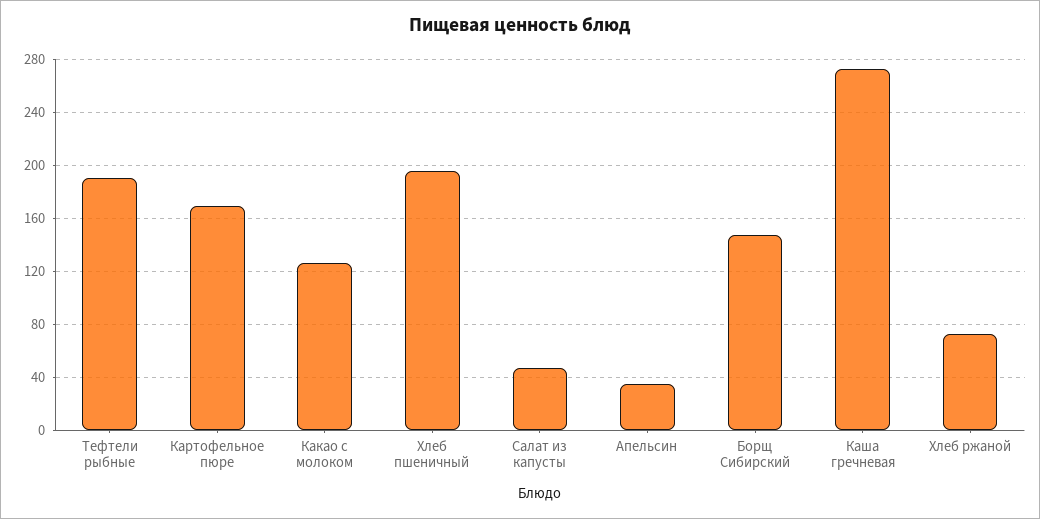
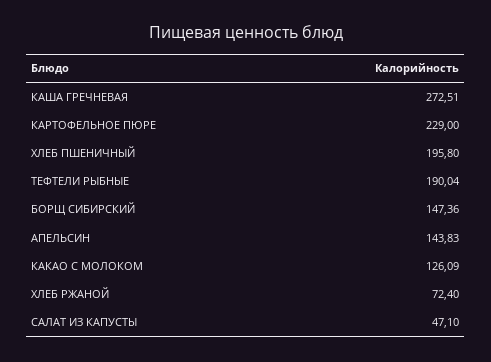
  {
    "Тефтели рыбные": 190.04,
-   "Картофельное пюре": 170,
+   "Картофельное пюре": 229,
    "Какао с молоком": 126.09,
    "Хлеб пшеничный": 195.8,
    "Салат из капусты": 47.1,
-   "Апельсин": 35,
+   "Апельсин": 143.83,
    "Борщ Сибирский": 147.36,
    "Каша гречневая": 272.51,
    "Хлеб ржаной": 72.4
  }

